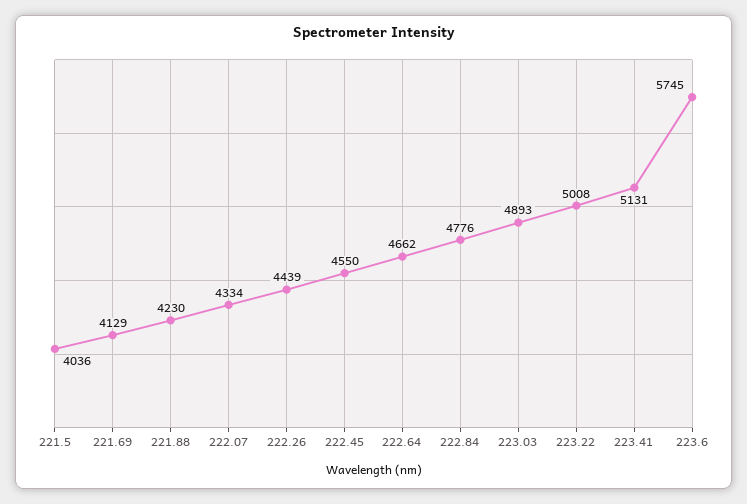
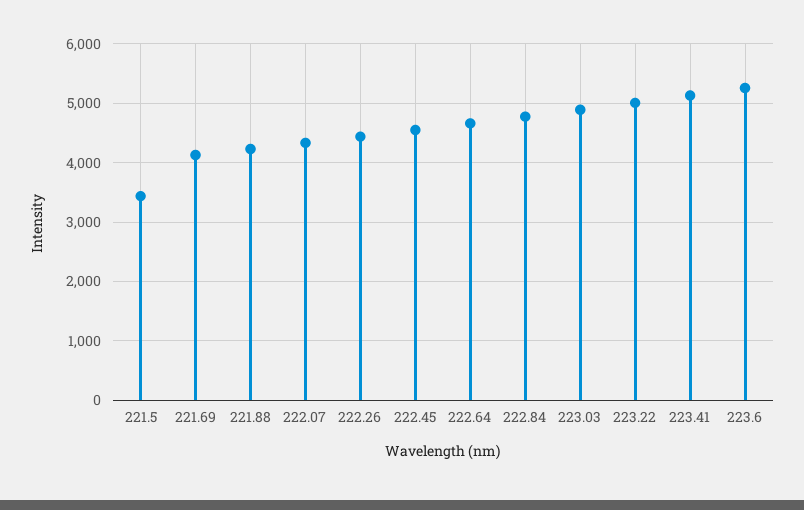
  {
-   "221.5": 4036,
+   "221.5": 3400,
    "221.69": 4129,
    "221.88": 4230,
    "222.07": 4334,
    "222.26": 4439,
    "222.45": 4550,
    "222.64": 4662,
    "222.84": 4776,
    "223.03": 4893,
    "223.22": 5008,
    "223.41": 5131,
-   "223.6": 5745
+   "223.6": 5200
  }

